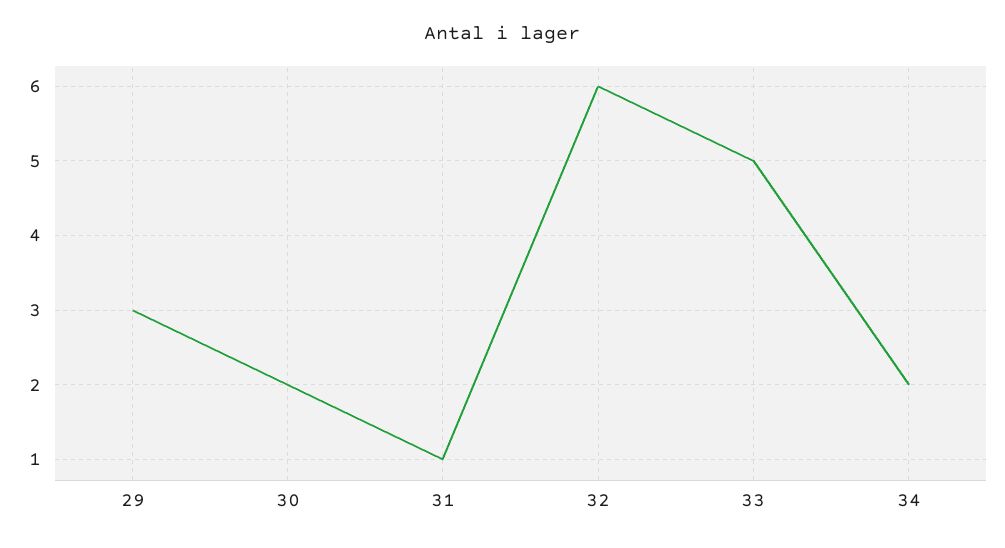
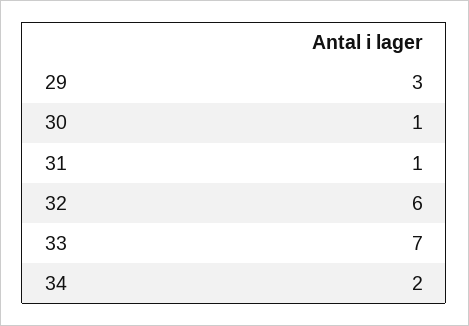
  {
    "29": 3,
-   "30": 2,
+   "30": 1,
    "31": 1,
    "32": 6,
-   "33": 5,
+   "33": 7,
    "34": 2
  }

